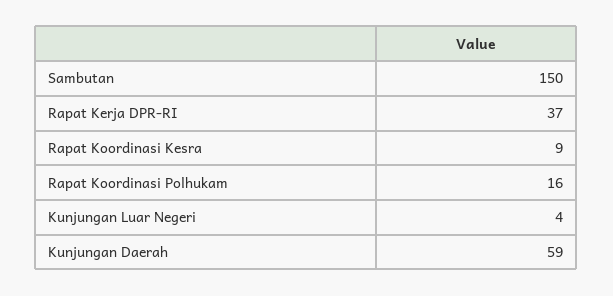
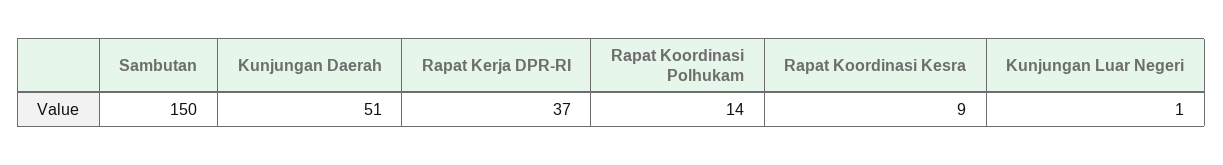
  {
    "Sambutan": 150,
    "Rapat Kerja DPR-RI": 37,
    "Rapat Koordinasi Kesra": 9,
-   "Rapat Koordinasi Polhukam": 16,
+   "Rapat Koordinasi Polhukam": 14,
-   "Kunjungan Luar Negeri": 4,
+   "Kunjungan Luar Negeri": 1,
-   "Kunjungan Daerah": 59
+   "Kunjungan Daerah": 51
  }

